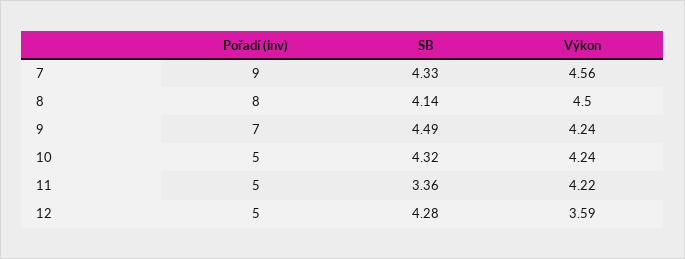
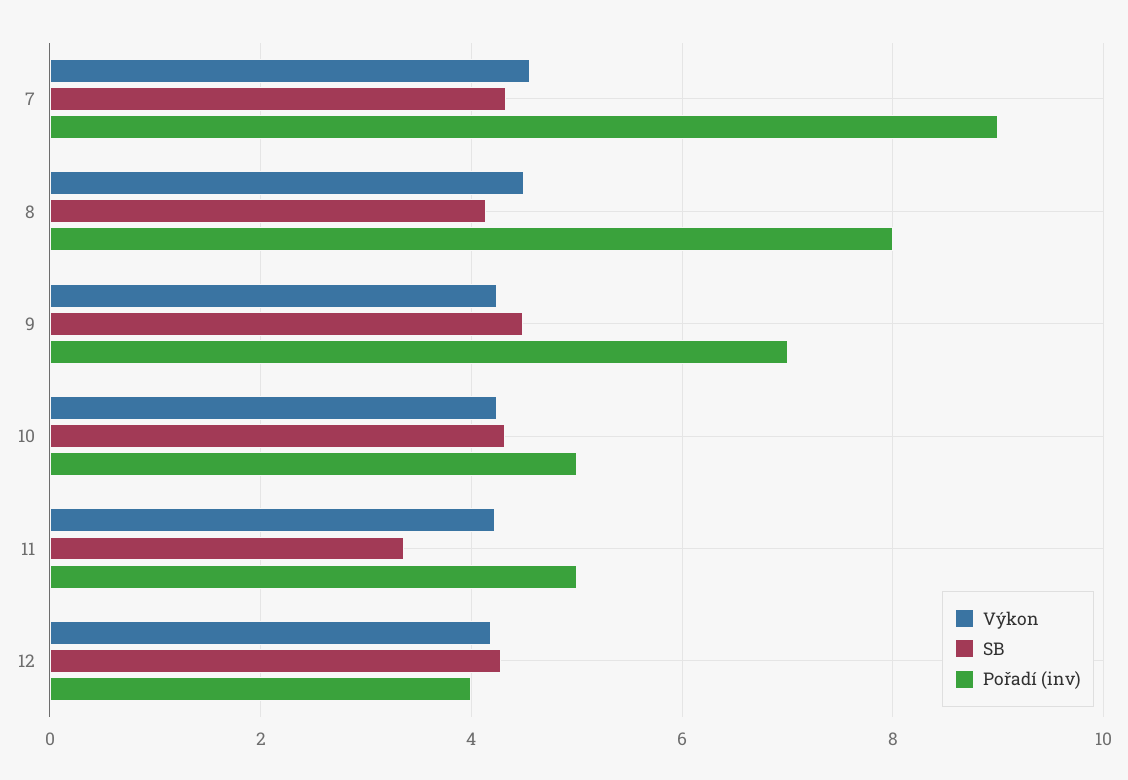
  {
    "Pořadí (inv)": {
      "7": 9,
      "8": 8,
      "9": 7,
      "10": 5,
      "11": 5,
-     "12": 5
+     "12": 4
    },
    "SB": {
      "7": 4.33,
      "8": 4.14,
      "9": 4.49,
      "10": 4.32,
      "11": 3.36,
      "12": 4.28
    },
    "Výkon": {
      "7": 4.56,
      "8": 4.5,
      "9": 4.24,
      "10": 4.24,
      "11": 4.22,
-     "12": 3.59
+     "12": 4.2
    }
  }

